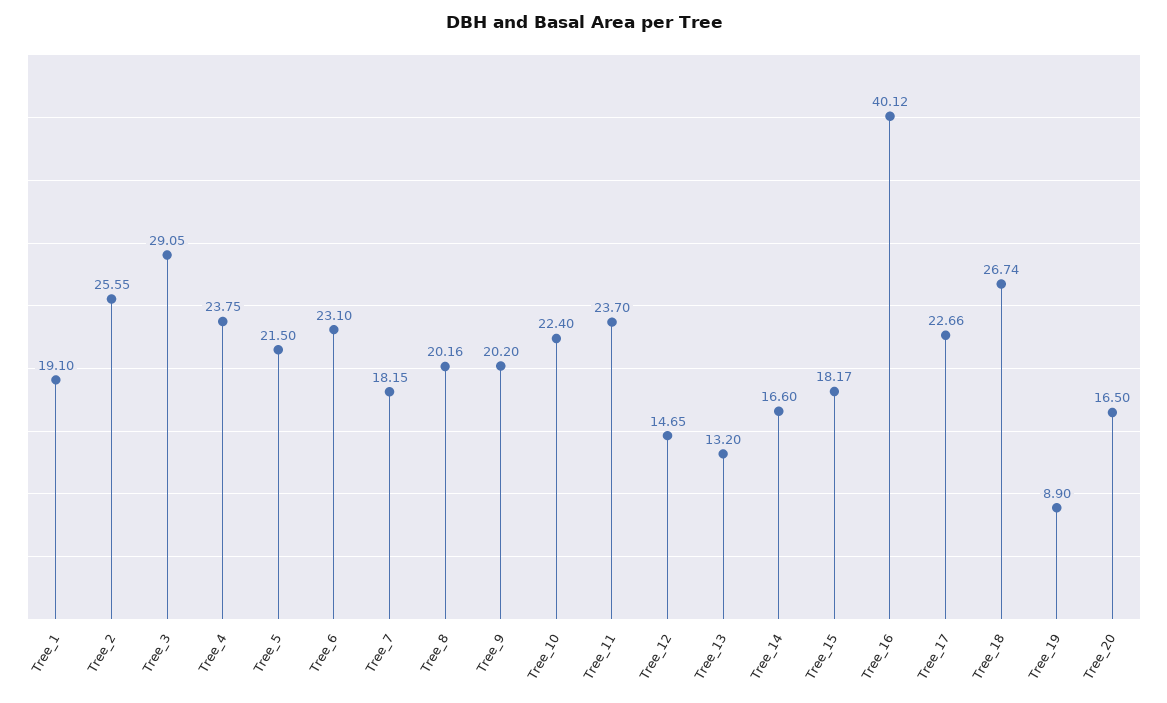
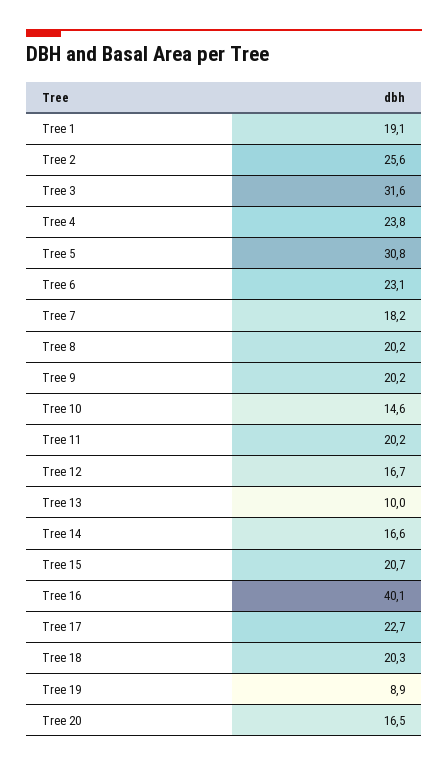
  {
    "Tree_1": 19.1,
    "Tree_2": 25.55,
-   "Tree_3": 29.05,
+   "Tree_3": 31.6,
    "Tree_4": 23.75,
-   "Tree_5": 21.5,
+   "Tree_5": 30.8,
    "Tree_6": 23.1,
    "Tree_7": 18.15,
    "Tree_8": 20.16,
    "Tree_9": 20.2,
-   "Tree_10": 22.4,
+   "Tree_10": 14.6,
-   "Tree_11": 23.7,
+   "Tree_11": 20.2,
-   "Tree_12": 14.65,
+   "Tree_12": 16.7,
-   "Tree_13": 13.2,
+   "Tree_13": 10,
    "Tree_14": 16.6,
-   "Tree_15": 18.17,
+   "Tree_15": 20.7,
    "Tree_16": 40.12,
    "Tree_17": 22.66,
-   "Tree_18": 26.74,
+   "Tree_18": 20.3,
    "Tree_19": 8.9,
    "Tree_20": 16.5
  }

